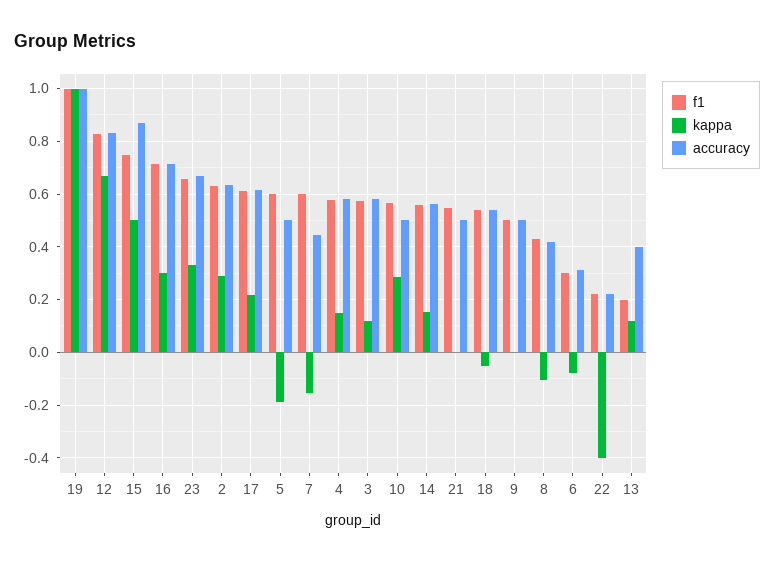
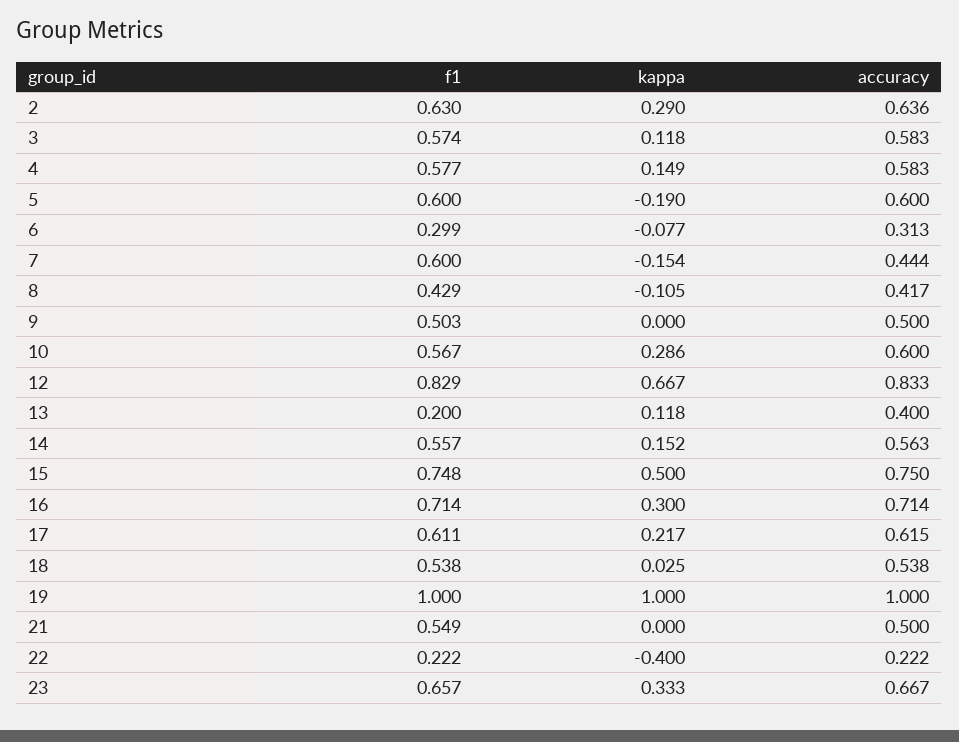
  {
    "f1": {
      "19": 1,
      "12": 0.829,
      "15": 0.748,
      "16": 0.714,
      "23": 0.657,
      "2": 0.63,
      "17": 0.611,
      "5": 0.6,
      "7": 0.6,
      "4": 0.577,
      "3": 0.574,
      "10": 0.567,
      "14": 0.557,
      "21": 0.549,
      "18": 0.538,
      "9": 0.503,
      "8": 0.429,
      "6": 0.299,
      "22": 0.222,
      "13": 0.2
    },
    "kappa": {
      "19": 1,
      "12": 0.667,
      "15": 0.5,
      "16": 0.3,
      "23": 0.333,
      "2": 0.29,
      "17": 0.217,
      "5": -0.19,
      "7": -0.154,
      "4": 0.149,
      "3": 0.118,
      "10": 0.286,
      "14": 0.152,
      "21": 0,
-     "18": -0.05,
+     "18": 0.025,
      "9": 0,
      "8": -0.105,
      "6": -0.077,
      "22": -0.4,
      "13": 0.118
    },
    "accuracy": {
      "19": 1,
      "12": 0.833,
-     "15": 0.875,
+     "15": 0.75,
      "16": 0.714,
      "23": 0.667,
      "2": 0.636,
      "17": 0.615,
-     "5": 0.5,
+     "5": 0.6,
      "7": 0.444,
      "4": 0.583,
      "3": 0.583,
-     "10": 0.5,
+     "10": 0.6,
      "14": 0.563,
      "21": 0.5,
      "18": 0.538,
      "9": 0.5,
      "8": 0.417,
      "6": 0.313,
      "22": 0.222,
      "13": 0.4
    }
  }

